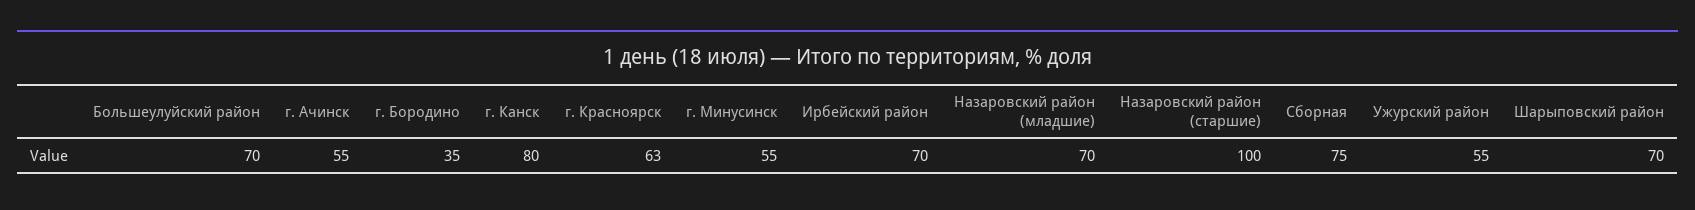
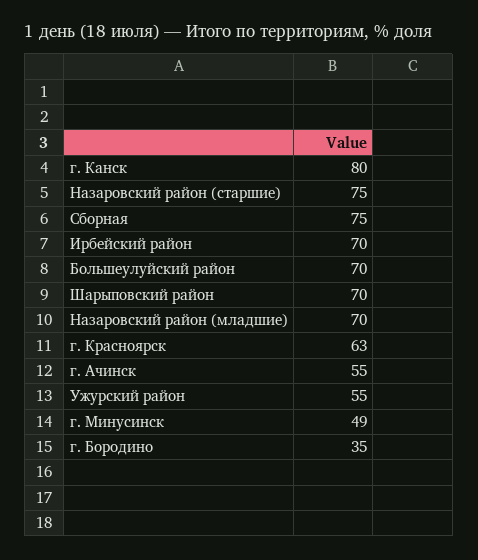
  {
    "Большеулуйский район": 70,
    "г. Ачинск": 55,
    "г. Бородино": 35,
    "г. Канск": 80,
    "г. Красноярск": 63,
-   "г. Минусинск": 55,
+   "г. Минусинск": 49,
    "Ирбейский район": 70,
    "Назаровский район (младшие)": 70,
-   "Назаровский район (старшие)": 100,
+   "Назаровский район (старшие)": 75,
    "Сборная": 75,
    "Ужурский район": 55,
    "Шарыповский район": 70
  }

